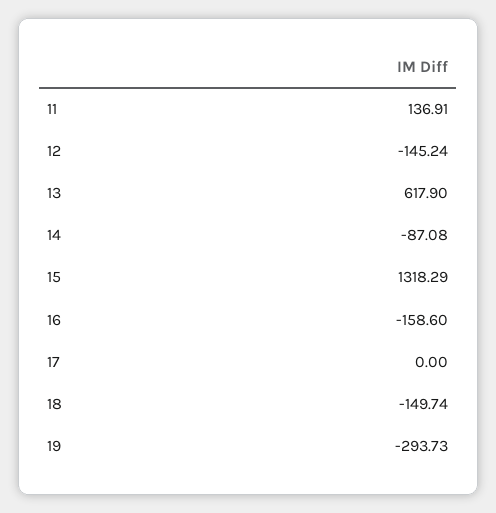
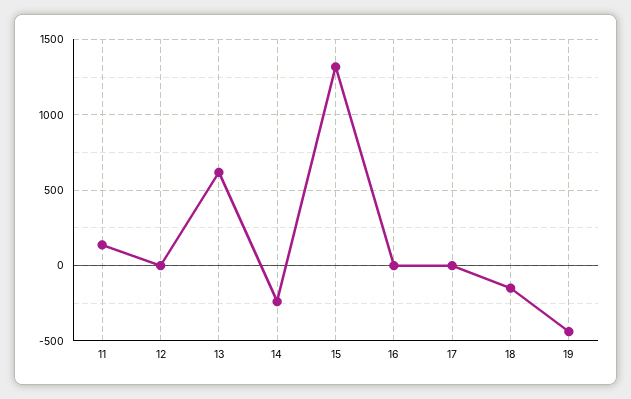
  {
    "11": 136.91,
-   "12": -145.24,
+   "12": 0,
    "13": 617.9,
-   "14": -87.08,
+   "14": -250,
    "15": 1318.29,
-   "16": -158.6,
+   "16": 0,
    "17": 0,
    "18": -149.74,
-   "19": -293.73
+   "19": -450
  }

